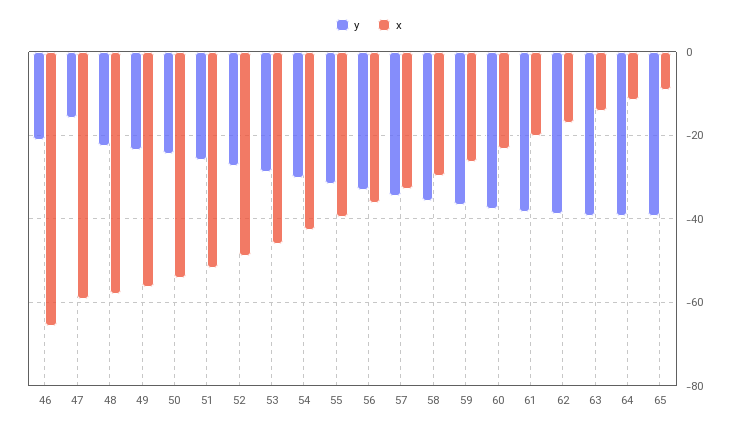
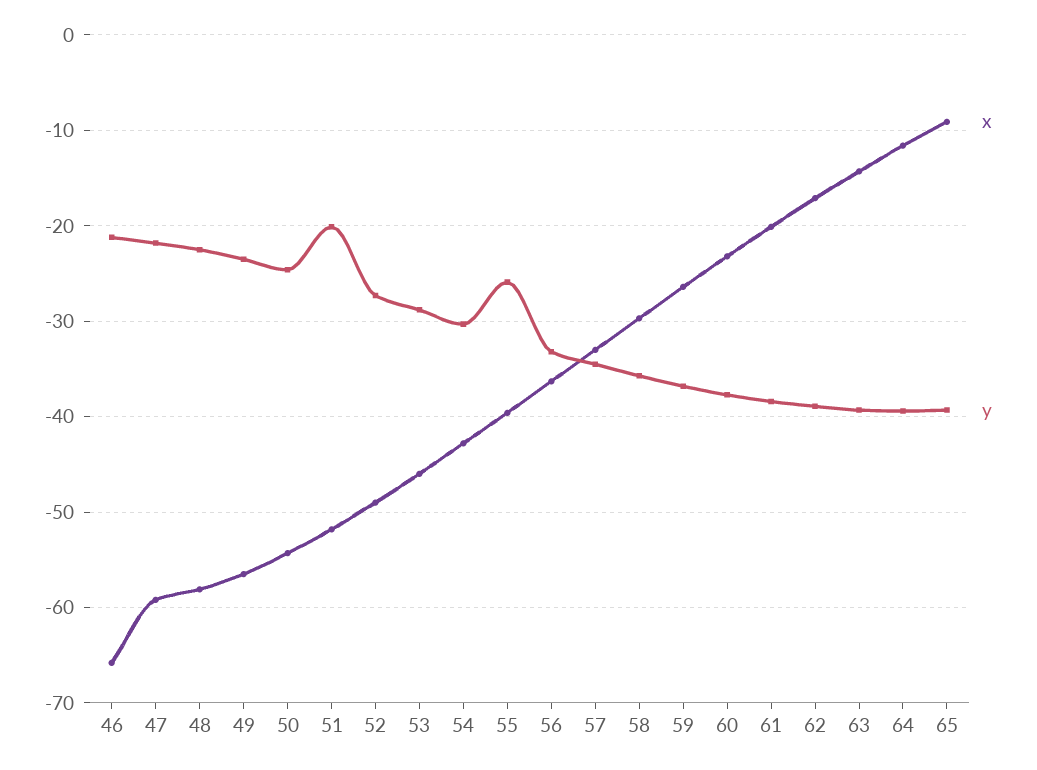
  {
    "y": {
      "46": -21,
-     "47": -16,
+     "47": -22,
      "48": -23,
      "49": -24,
      "50": -25,
-     "51": -26,
+     "51": -20,
      "52": -27,
      "53": -29,
      "54": -30,
-     "55": -32,
+     "55": -26,
      "56": -33,
      "57": -35,
      "58": -36,
      "59": -37,
      "60": -38,
      "61": -38,
      "62": -39,
      "63": -39,
      "64": -39,
      "65": -39
    },
    "x": {
      "46": -66,
      "47": -59,
      "48": -58,
      "49": -57,
      "50": -54,
      "51": -52,
      "52": -49,
      "53": -46,
      "54": -43,
      "55": -40,
      "56": -36,
      "57": -33,
      "58": -30,
      "59": -26,
      "60": -23,
      "61": -20,
      "62": -17,
      "63": -14,
      "64": -12,
      "65": -9
    }
  }

